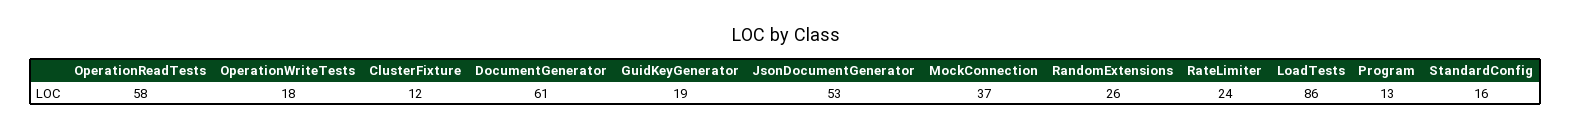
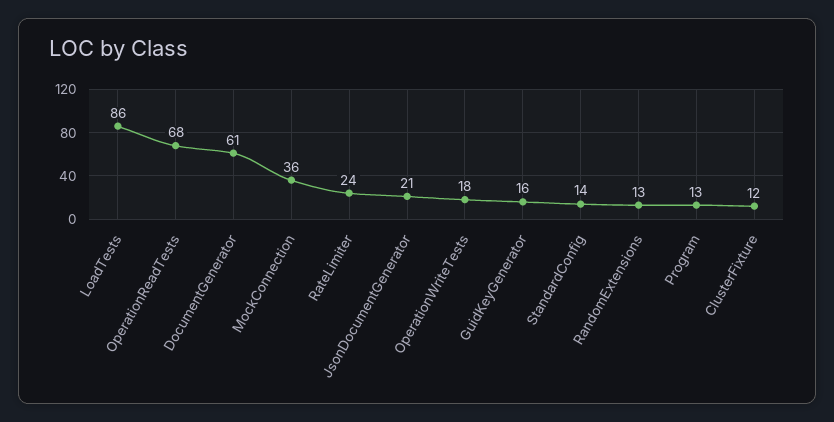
  {
-   "OperationReadTests": 58,
+   "OperationReadTests": 68,
    "OperationWriteTests": 18,
    "ClusterFixture": 12,
    "DocumentGenerator": 61,
-   "GuidKeyGenerator": 19,
+   "GuidKeyGenerator": 16,
-   "JsonDocumentGenerator": 53,
+   "JsonDocumentGenerator": 21,
-   "MockConnection": 37,
+   "MockConnection": 36,
-   "RandomExtensions": 26,
+   "RandomExtensions": 13,
    "RateLimiter": 24,
    "LoadTests": 86,
    "Program": 13,
-   "StandardConfig": 16
+   "StandardConfig": 14
  }

